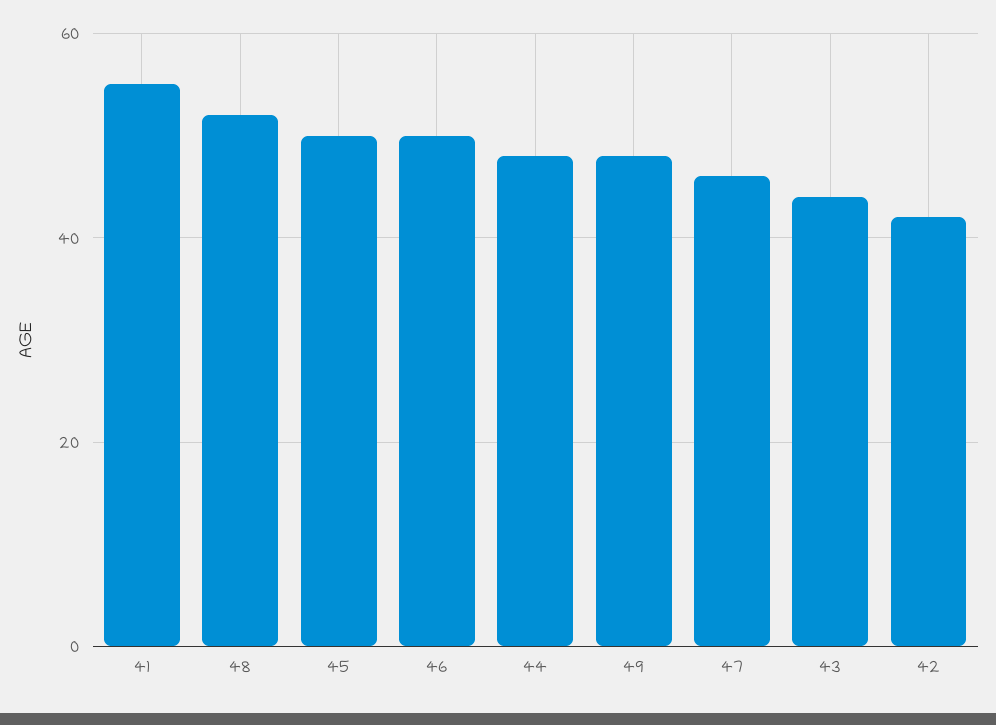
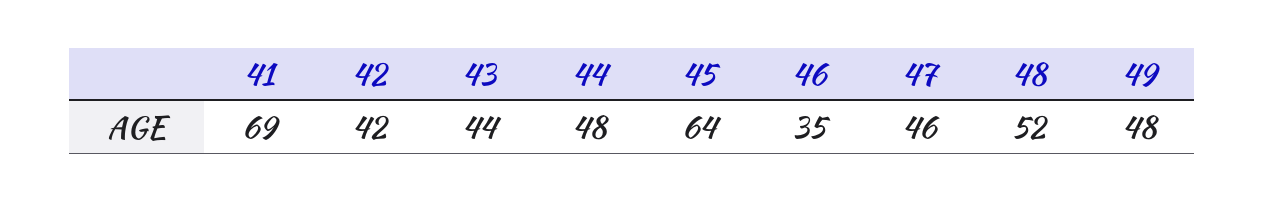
  {
-   "41": 55,
+   "41": 69,
    "48": 52,
-   "45": 50,
+   "45": 64,
-   "46": 50,
+   "46": 35,
    "44": 48,
    "49": 48,
    "47": 46,
    "43": 44,
    "42": 42
  }

